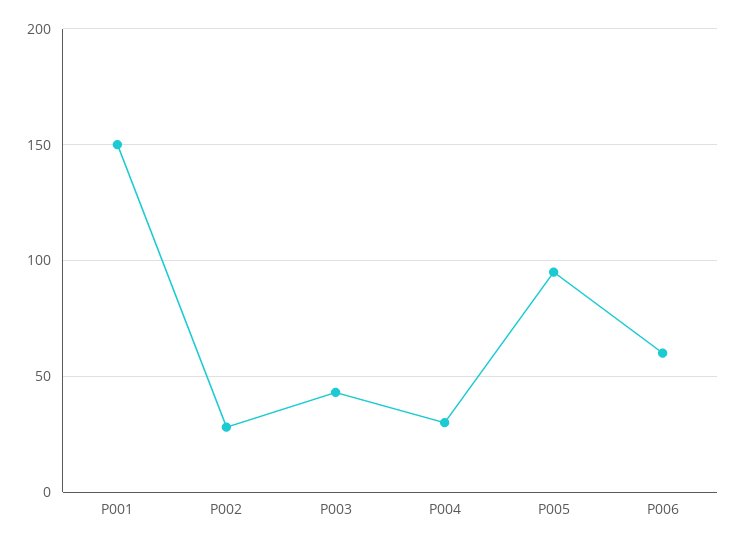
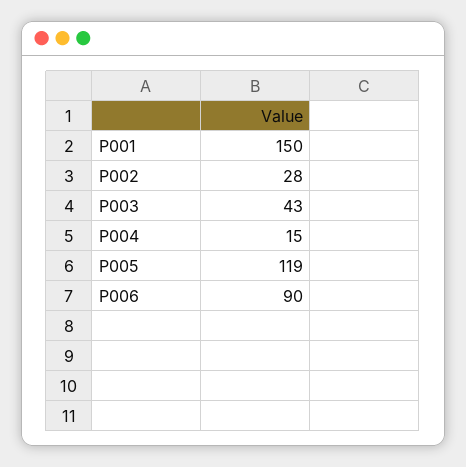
  {
    "P001": 150,
    "P002": 28,
    "P003": 43,
-   "P004": 30,
+   "P004": 15,
-   "P005": 95,
+   "P005": 119,
-   "P006": 60
+   "P006": 90
  }

